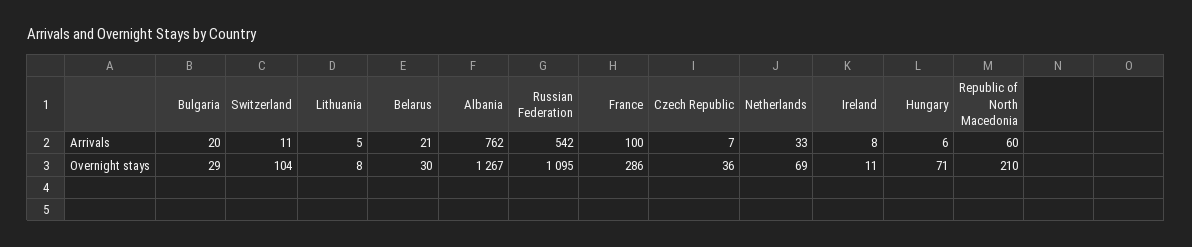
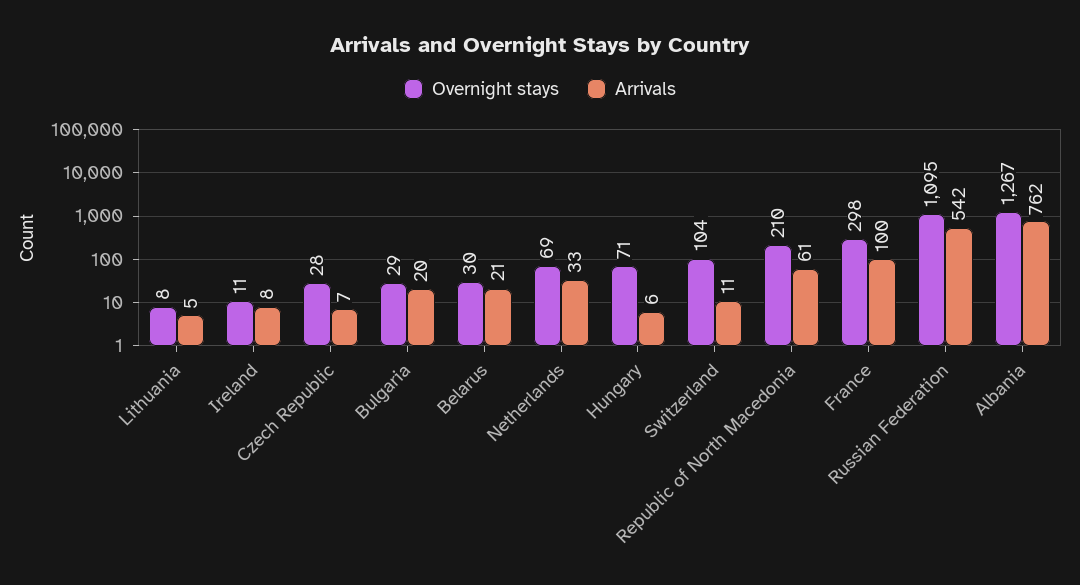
  {
    "Arrivals": {
      "Bulgaria": 20,
      "Switzerland": 11,
      "Lithuania": 5,
      "Belarus": 21,
      "Albania": 762,
      "Russian Federation": 542,
      "France": 100,
      "Czech Republic": 7,
      "Netherlands": 33,
      "Ireland": 8,
      "Hungary": 6,
-     "Republic of North Macedonia": 60
+     "Republic of North Macedonia": 61
    },
    "Overnight stays": {
      "Bulgaria": 29,
      "Switzerland": 104,
      "Lithuania": 8,
      "Belarus": 30,
      "Albania": 1267,
      "Russian Federation": 1095,
-     "France": 286,
+     "France": 298,
-     "Czech Republic": 36,
+     "Czech Republic": 28,
      "Netherlands": 69,
      "Ireland": 11,
      "Hungary": 71,
      "Republic of North Macedonia": 210
    }
  }

